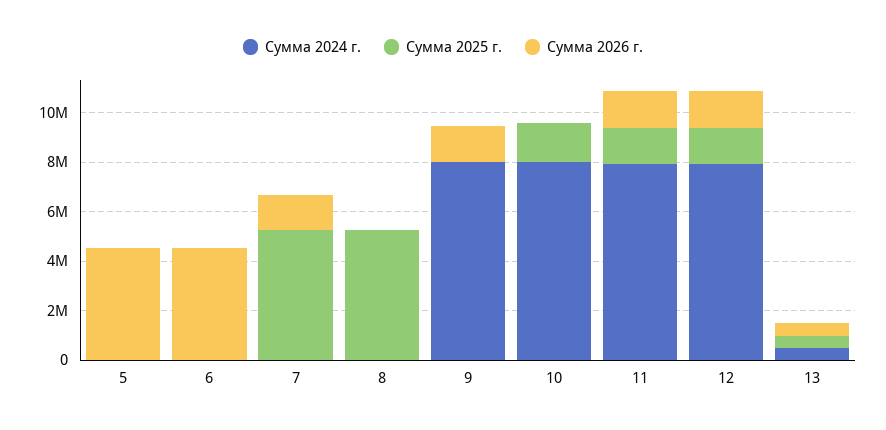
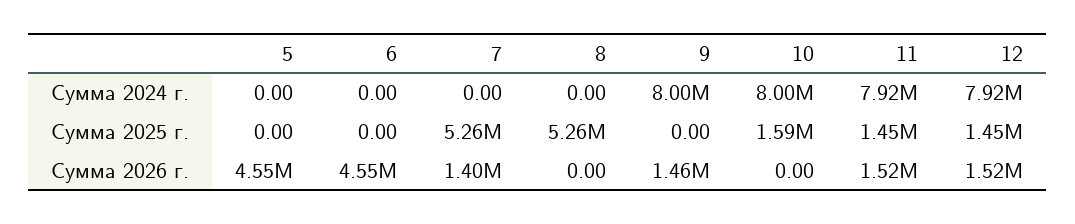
  {
    "Сумма 2024 г.": {
      "5": 0,
      "6": 0,
      "7": 0,
      "8": 0,
      "9": 8000000,
      "10": 8000000,
      "11": 7920000,
-     "12": 7920000,
+     "12": 7920000
-     "13": 500000
    },
    "Сумма 2025 г.": {
      "5": 0,
      "6": 0,
      "7": 5260000,
      "8": 5260000,
      "9": 0,
      "10": 1590000,
      "11": 1450000,
-     "12": 1450000,
+     "12": 1450000
-     "13": 500000
    },
    "Сумма 2026 г.": {
      "5": 4550000,
      "6": 4550000,
      "7": 1400000,
      "8": 0,
      "9": 1460000,
      "10": 0,
      "11": 1520000,
-     "12": 1520000,
+     "12": 1520000
-     "13": 500000
    }
  }

